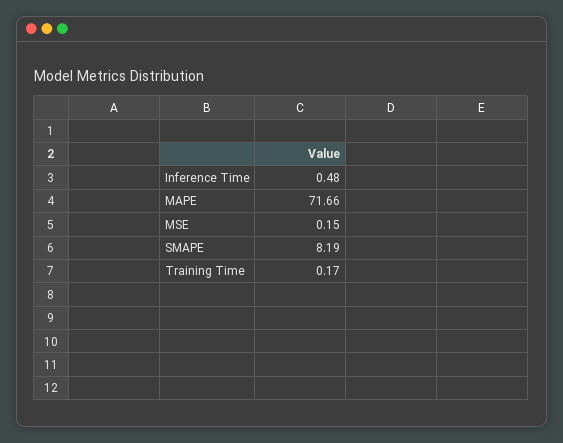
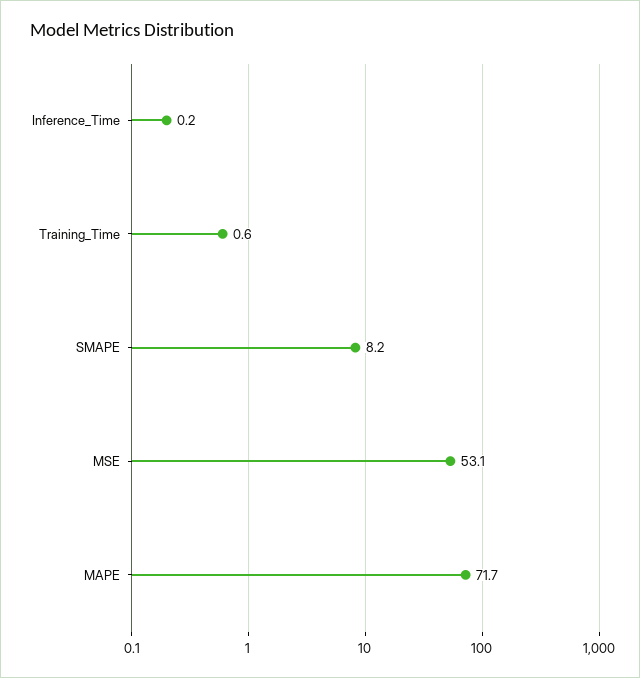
  {
-   "Inference Time": 0.48,
+   "Inference Time": 0.2,
    "MAPE": 71.66,
-   "MSE": 0.15,
+   "MSE": 53.1,
    "SMAPE": 8.19,
-   "Training Time": 0.17
+   "Training Time": 0.6
  }

